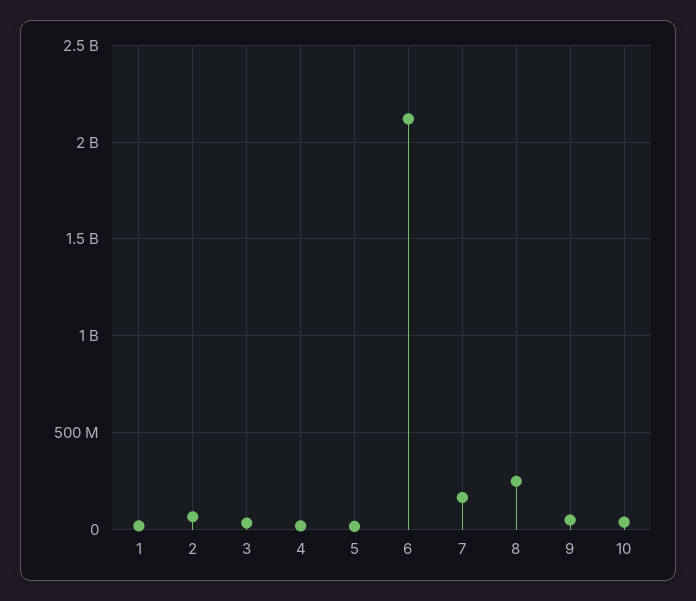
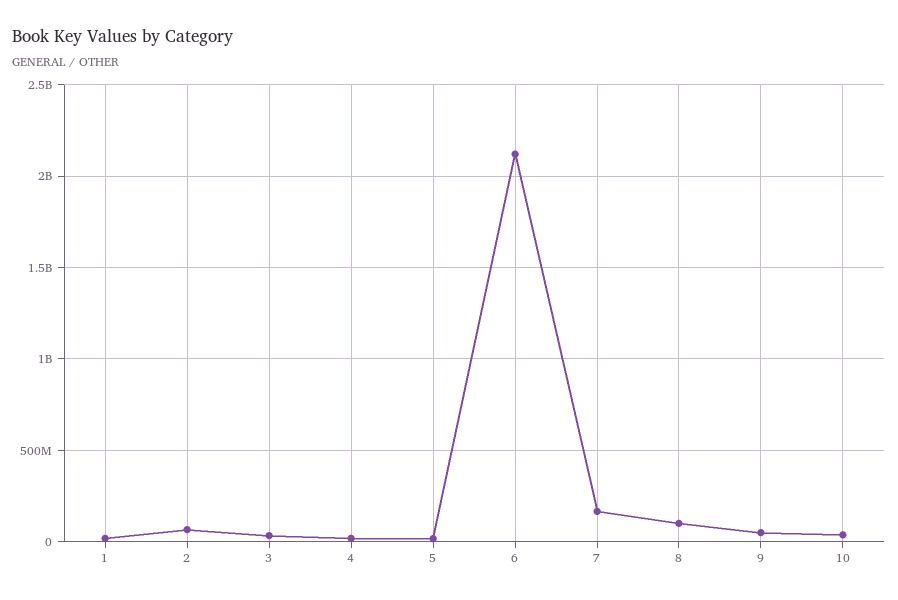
  {
    "1": 0,
    "2": 50000000,
    "3": 50000000,
    "4": 0,
    "5": 0,
    "6": 2100000000,
    "7": 150000000,
-   "8": 250000000,
+   "8": 100000000,
    "9": 50000000,
    "10": 50000000
  }

